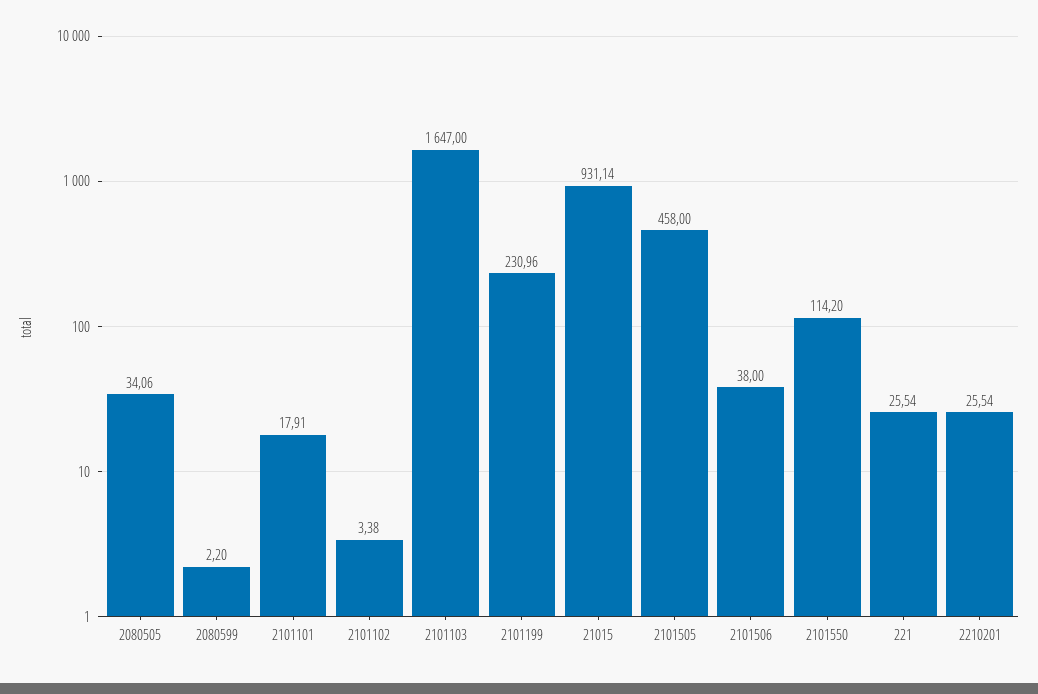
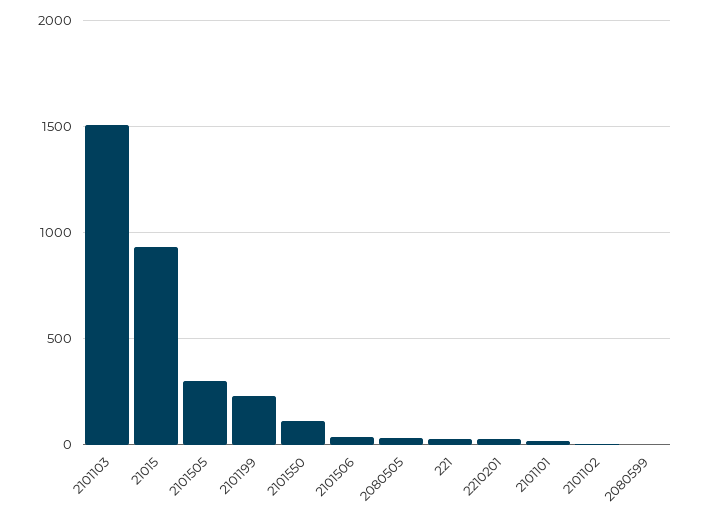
  {
    "2080505": 34.06,
    "2080599": 2.2,
    "2101101": 17.91,
    "2101102": 3.38,
-   "2101103": 1647,
+   "2101103": 1500,
    "2101199": 230.96,
    "21015": 931.14,
-   "2101505": 458,
+   "2101505": 300,
    "2101506": 38,
    "2101550": 114.2,
    "221": 25.54,
    "2210201": 25.54
  }

